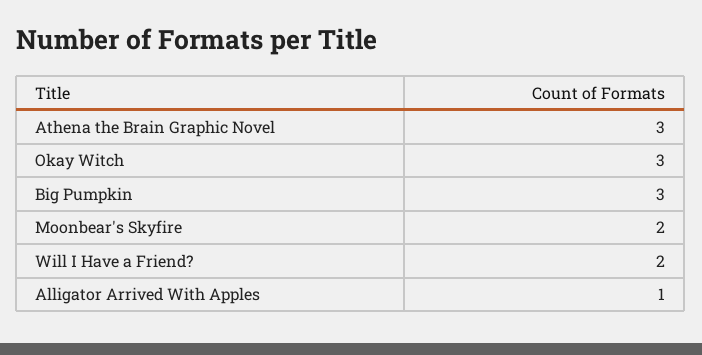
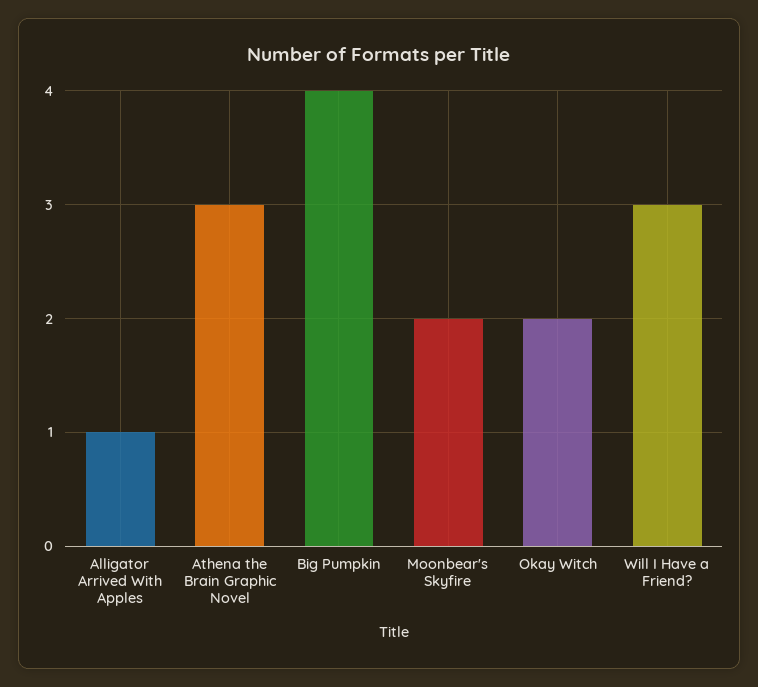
  {
    "Athena the Brain Graphic Novel": 3,
-   "Okay Witch": 3,
+   "Okay Witch": 2,
-   "Big Pumpkin": 3,
+   "Big Pumpkin": 4,
    "Moonbear's Skyfire": 2,
-   "Will I Have a Friend?": 2,
+   "Will I Have a Friend?": 3,
    "Alligator Arrived With Apples": 1
  }

